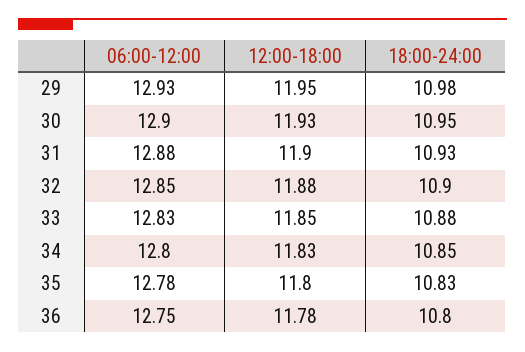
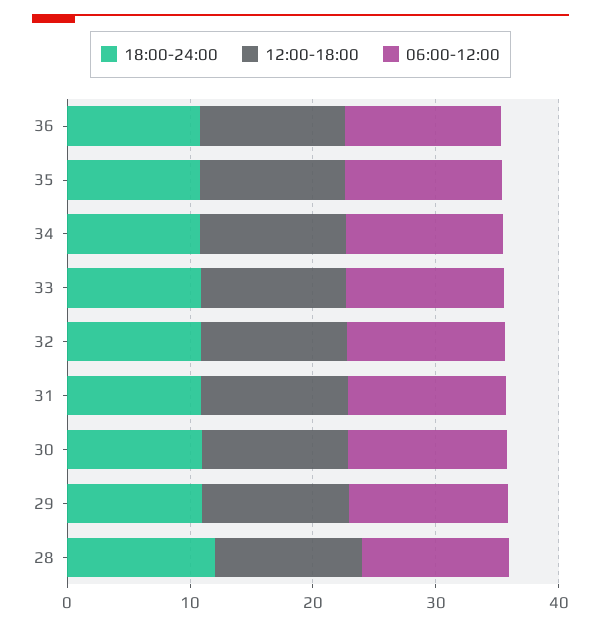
  {
    "06:00-12:00": {
      "29": 12.93,
      "30": 12.9,
      "31": 12.88,
      "32": 12.85,
      "33": 12.83,
      "34": 12.8,
      "35": 12.78,
-     "36": 12.75
+     "36": 12.75,
+     "28": 12
    },
    "12:00-18:00": {
      "29": 11.95,
      "30": 11.93,
      "31": 11.9,
      "32": 11.88,
      "33": 11.85,
      "34": 11.83,
      "35": 11.8,
-     "36": 11.78
+     "36": 11.78,
+     "28": 12
    },
    "18:00-24:00": {
      "29": 10.98,
      "30": 10.95,
      "31": 10.93,
      "32": 10.9,
      "33": 10.88,
      "34": 10.85,
      "35": 10.83,
-     "36": 10.8
+     "36": 10.8,
+     "28": 12
    }
  }

